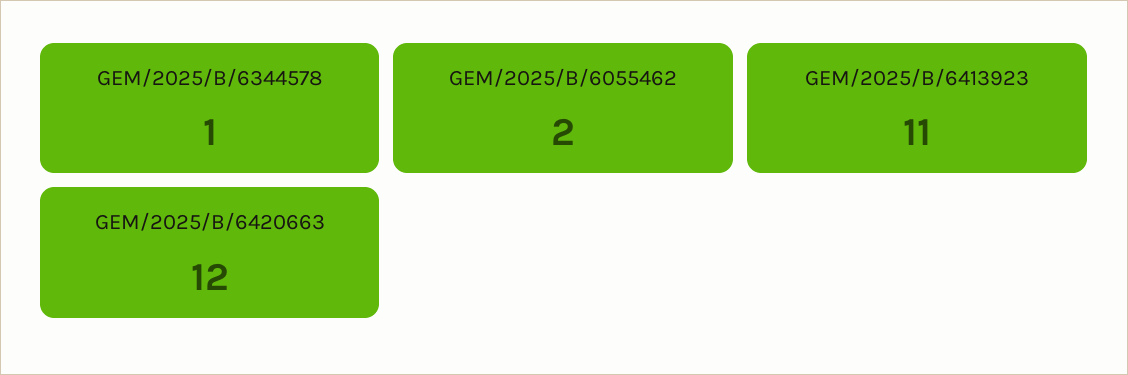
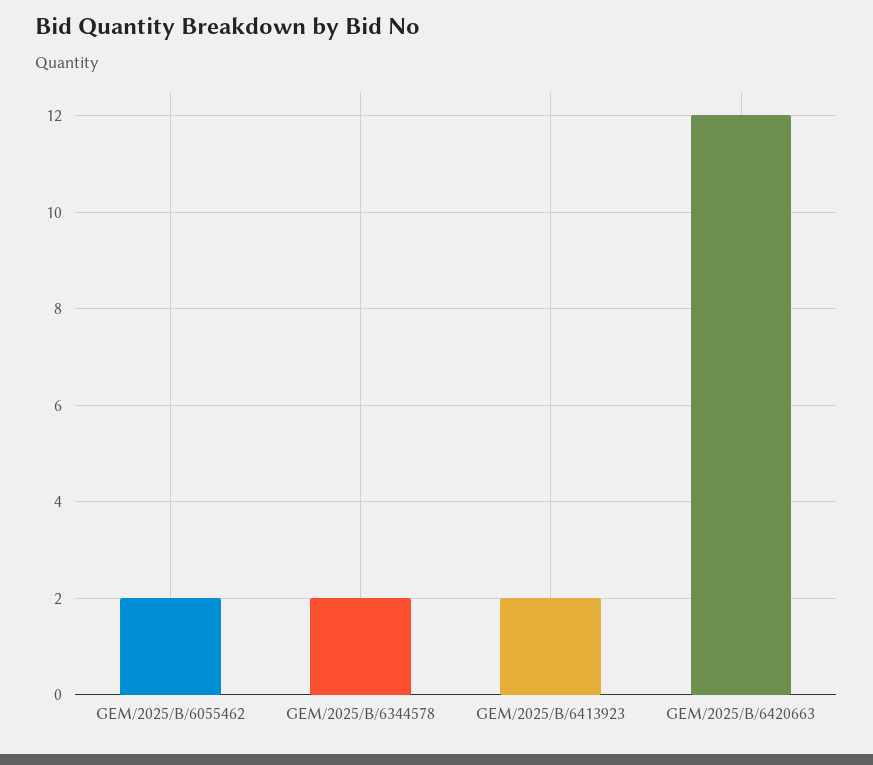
  {
-   "GEM/2025/B/6344578": 1,
+   "GEM/2025/B/6344578": 2,
    "GEM/2025/B/6055462": 2,
-   "GEM/2025/B/6413923": 11,
+   "GEM/2025/B/6413923": 2,
    "GEM/2025/B/6420663": 12
  }

